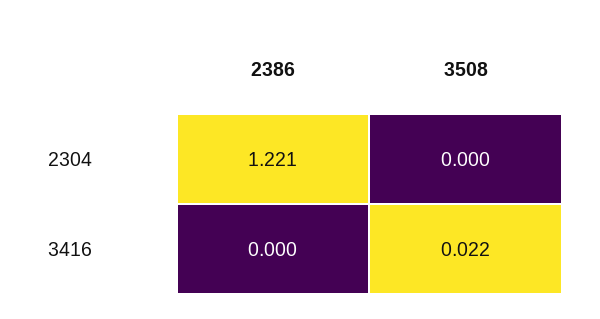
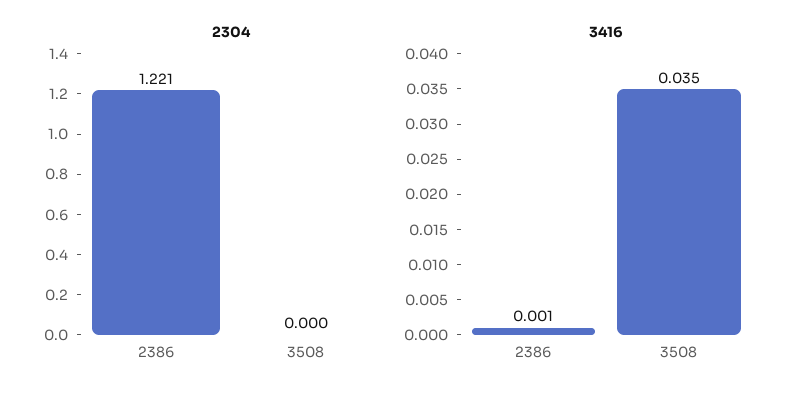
  {
    "2304": {
      "2386": 1.221,
      "3508": 0
    },
    "3416": {
-     "2386": 0,
+     "2386": 0.001,
-     "3508": 0.022
+     "3508": 0.035
    }
  }

